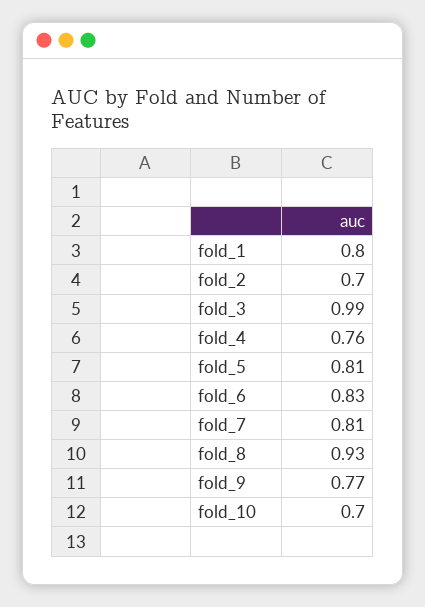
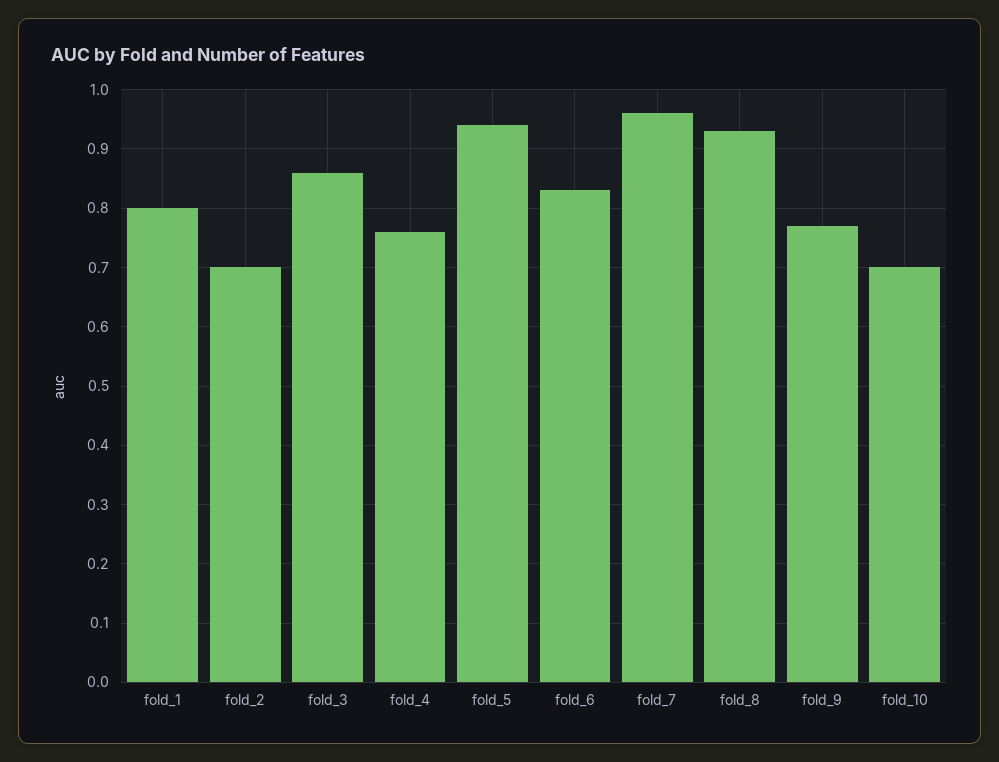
  {
    "fold_1": 0.8,
    "fold_2": 0.7,
-   "fold_3": 0.99,
+   "fold_3": 0.85,
    "fold_4": 0.76,
-   "fold_5": 0.81,
+   "fold_5": 0.95,
    "fold_6": 0.83,
-   "fold_7": 0.81,
+   "fold_7": 0.95,
    "fold_8": 0.93,
    "fold_9": 0.77,
    "fold_10": 0.7
  }

